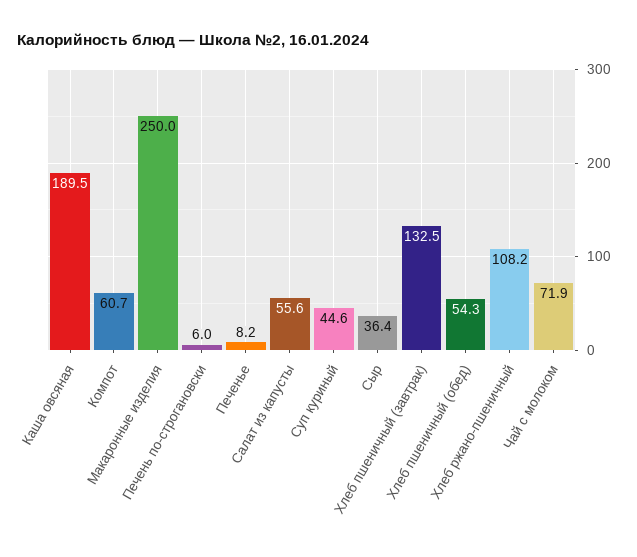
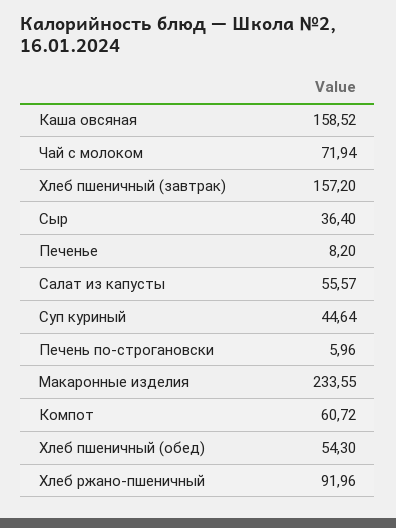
  {
-   "Каша овсяная": 189.5,
+   "Каша овсяная": 158.52,
    "Компот": 60.72,
-   "Макаронные изделия": 250,
+   "Макаронные изделия": 233.55,
    "Печень по-строгановски": 5.96,
    "Печенье": 8.2,
    "Салат из капусты": 55.57,
    "Суп куриный": 44.64,
    "Сыр": 36.4,
-   "Хлеб пшеничный (завтрак)": 132.5,
+   "Хлеб пшеничный (завтрак)": 157.2,
    "Хлеб пшеничный (обед)": 54.3,
-   "Хлеб ржано-пшеничный": 108.2,
+   "Хлеб ржано-пшеничный": 91.96,
    "Чай с молоком": 71.94
  }

